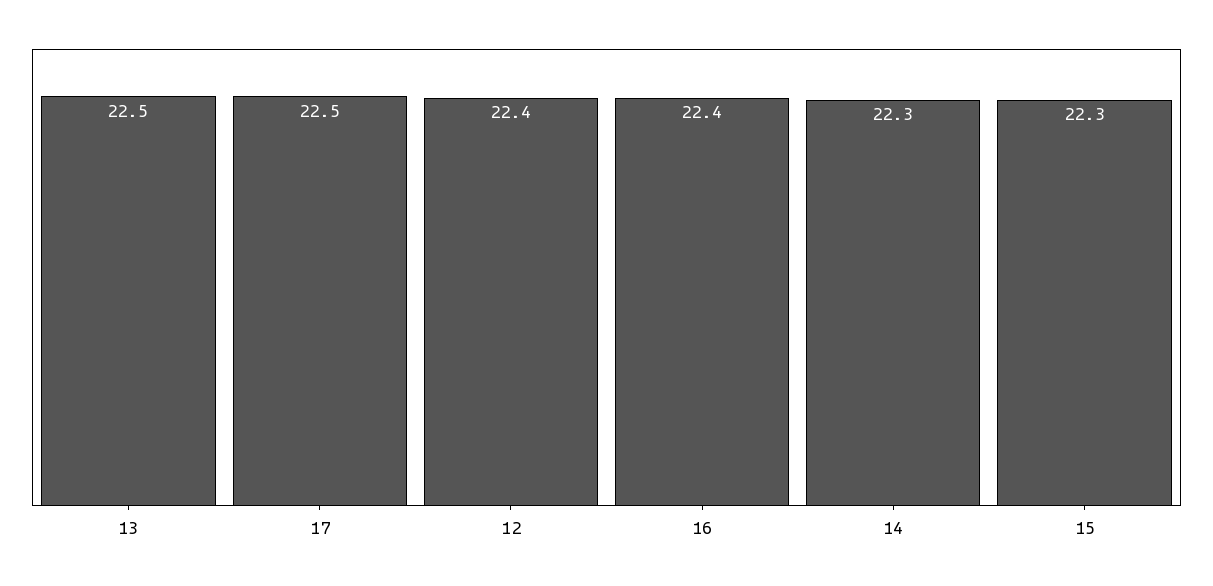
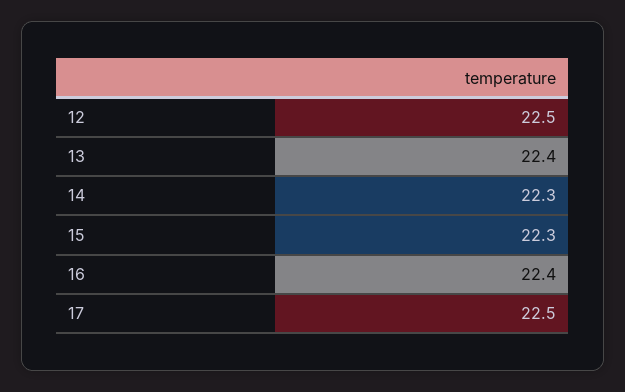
  {
-   "13": 22.5,
+   "13": 22.4,
    "17": 22.5,
-   "12": 22.4,
+   "12": 22.5,
    "16": 22.4,
    "14": 22.3,
    "15": 22.3
  }

